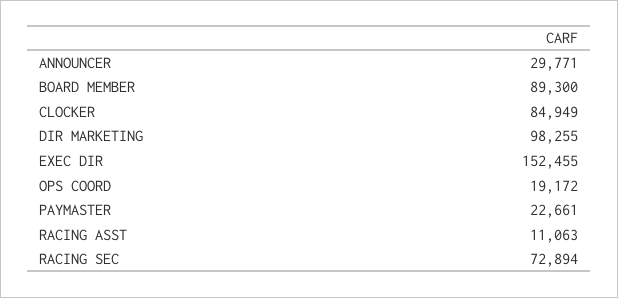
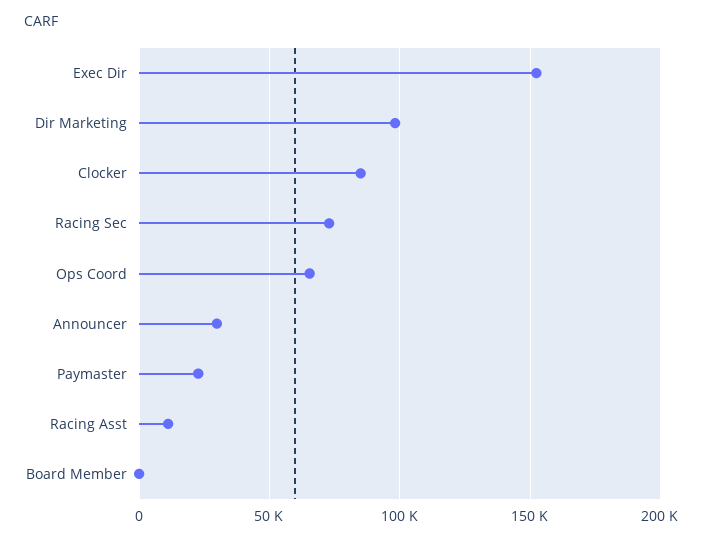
  {
    "ANNOUNCER": 29771,
-   "BOARD MEMBER": 89300,
+   "BOARD MEMBER": 0,
    "CLOCKER": 84949,
    "DIR MARKETING": 98255,
    "EXEC DIR": 152455,
-   "OPS COORD": 19172,
+   "OPS COORD": 65000,
    "PAYMASTER": 22661,
    "RACING ASST": 11063,
    "RACING SEC": 72894
  }

